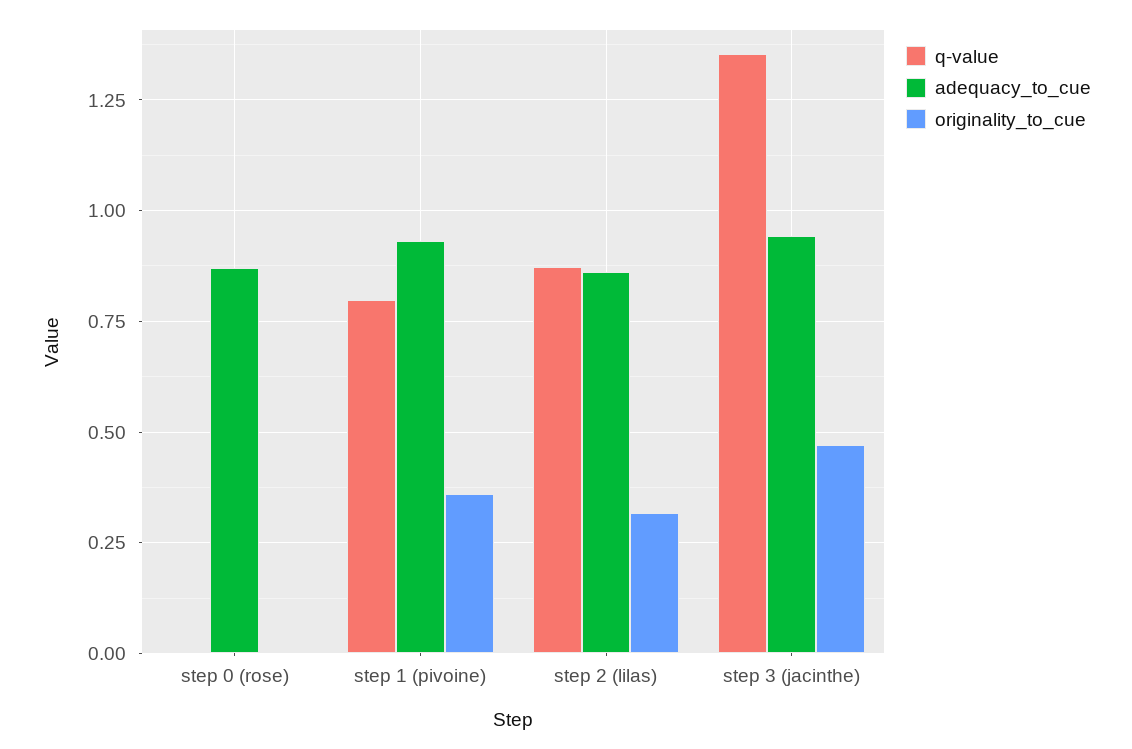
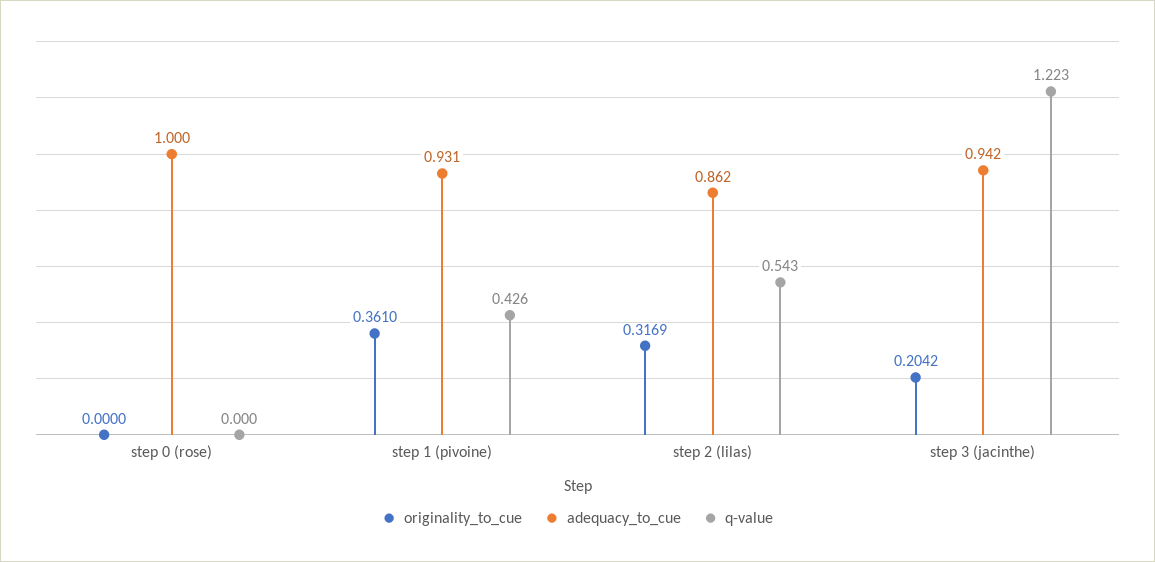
  {
    "q-value": {
      "step 0 (rose)": 0,
-     "step 1 (pivoine)": 0.8,
+     "step 1 (pivoine)": 0.426,
-     "step 2 (lilas)": 0.875,
+     "step 2 (lilas)": 0.543,
-     "step 3 (jacinthe)": 1.35
+     "step 3 (jacinthe)": 1.223
    },
    "adequacy_to_cue": {
-     "step 0 (rose)": 0.875,
+     "step 0 (rose)": 1,
      "step 1 (pivoine)": 0.931,
      "step 2 (lilas)": 0.862,
      "step 3 (jacinthe)": 0.942
    },
    "originality_to_cue": {
      "step 0 (rose)": 0,
      "step 1 (pivoine)": 0.361,
      "step 2 (lilas)": 0.3169,
-     "step 3 (jacinthe)": 0.475
+     "step 3 (jacinthe)": 0.2042
    }
  }

